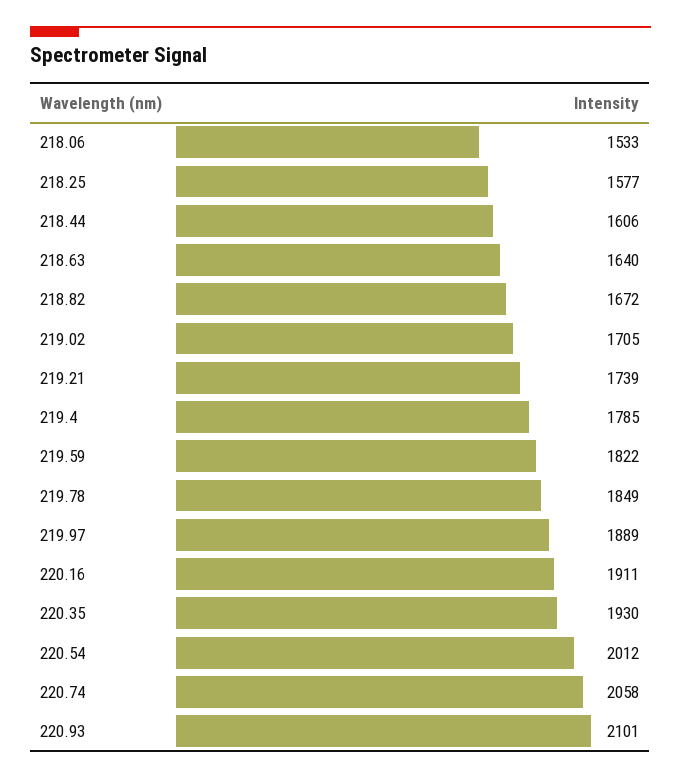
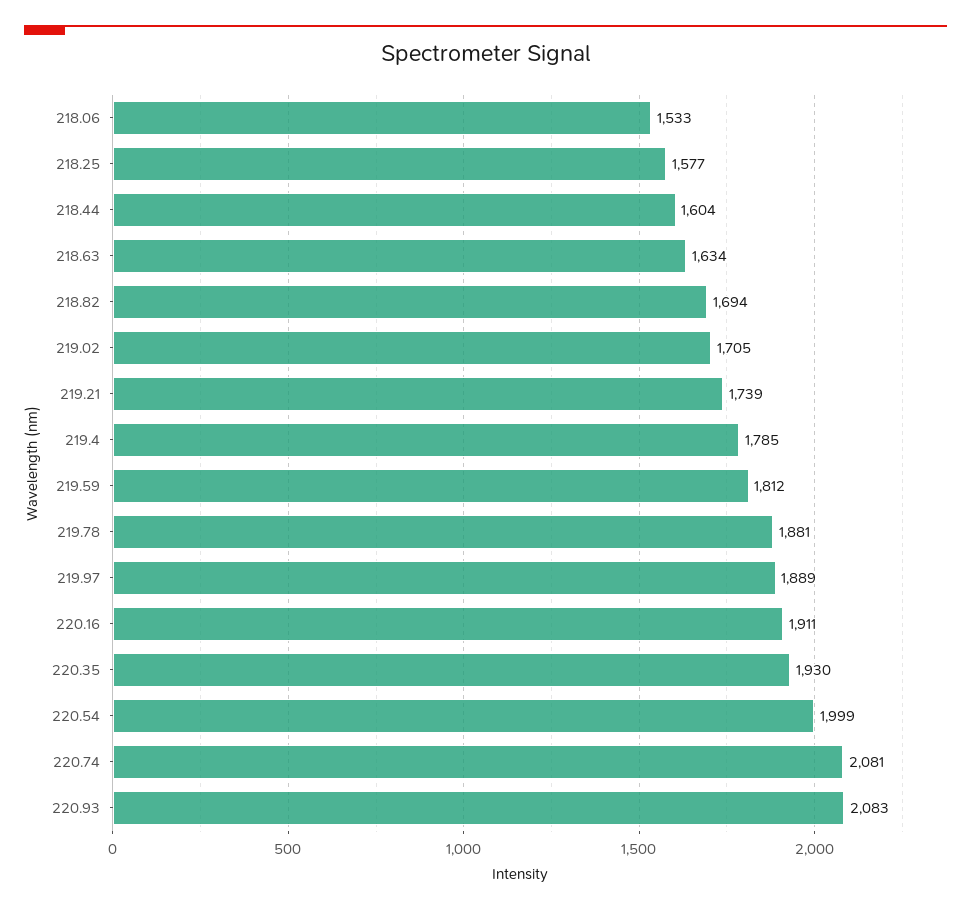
  {
    "218.06": 1533,
    "218.25": 1577,
-   "218.44": 1606,
+   "218.44": 1604,
-   "218.63": 1640,
+   "218.63": 1634,
-   "218.82": 1672,
+   "218.82": 1694,
    "219.02": 1705,
    "219.21": 1739,
    "219.4": 1785,
-   "219.59": 1822,
+   "219.59": 1812,
-   "219.78": 1849,
+   "219.78": 1881,
    "219.97": 1889,
    "220.16": 1911,
    "220.35": 1930,
-   "220.54": 2012,
+   "220.54": 1999,
-   "220.74": 2058,
+   "220.74": 2081,
-   "220.93": 2101
+   "220.93": 2083
  }

